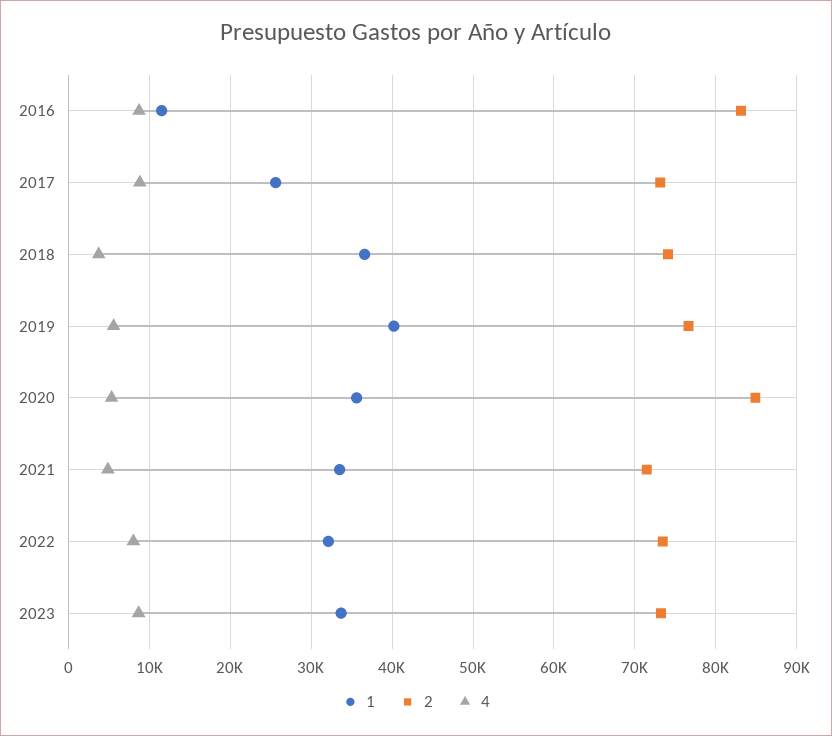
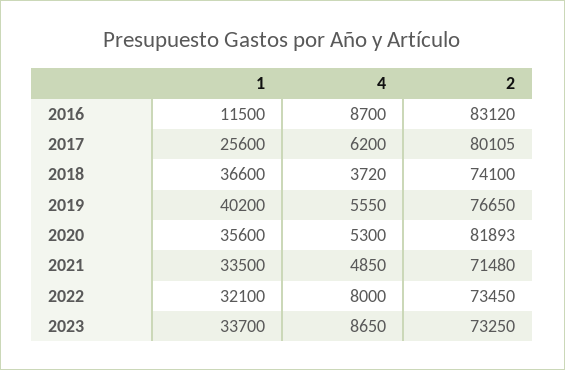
  {
    "1": {
      "2016": 11500,
      "2017": 25600,
      "2018": 36600,
      "2019": 40200,
      "2020": 35600,
      "2021": 33500,
      "2022": 32100,
      "2023": 33700
    },
    "2": {
      "2016": 83120,
-     "2017": 73000,
+     "2017": 80105,
      "2018": 74100,
      "2019": 76650,
-     "2020": 85000,
+     "2020": 81893,
      "2021": 71480,
      "2022": 73450,
      "2023": 73250
    },
    "4": {
      "2016": 8700,
-     "2017": 9000,
+     "2017": 6200,
      "2018": 3720,
      "2019": 5550,
      "2020": 5300,
      "2021": 4850,
      "2022": 8000,
      "2023": 8650
    }
  }

